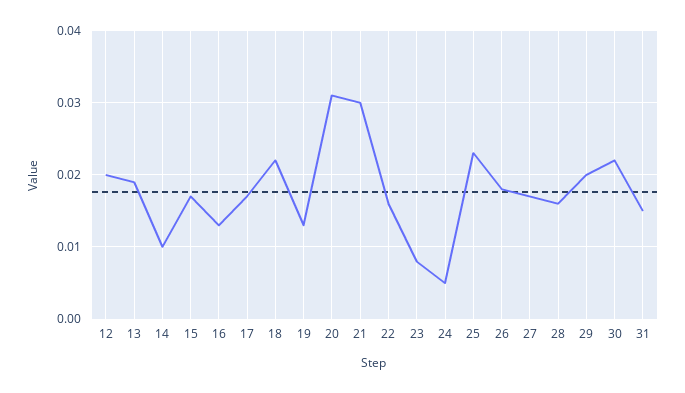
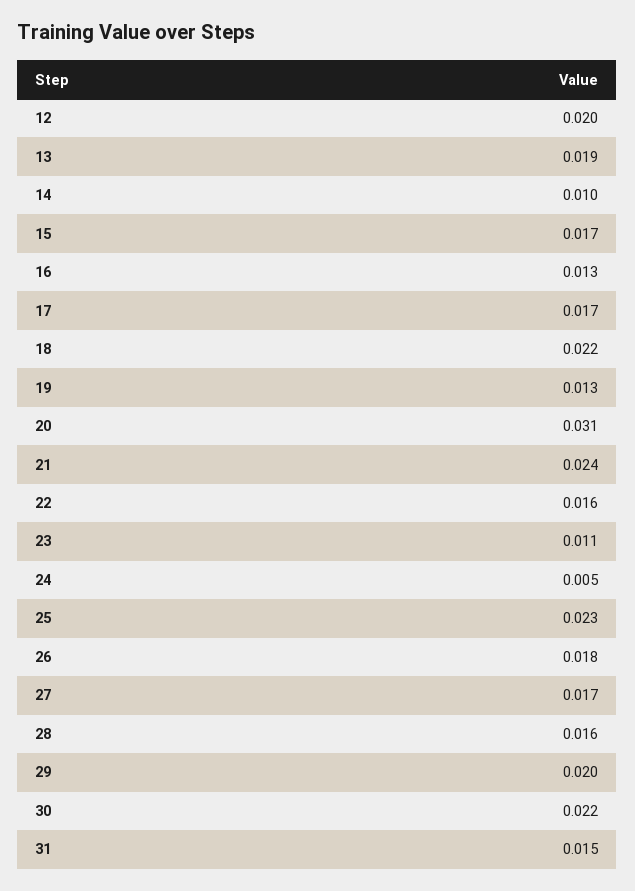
  {
    "12": 0.02,
    "13": 0.019,
    "14": 0.01,
    "15": 0.017,
    "16": 0.013,
    "17": 0.017,
    "18": 0.022,
    "19": 0.013,
    "20": 0.031,
-   "21": 0.03,
+   "21": 0.024,
    "22": 0.016,
-   "23": 0.008,
+   "23": 0.011,
    "24": 0.005,
    "25": 0.023,
    "26": 0.018,
    "27": 0.017,
    "28": 0.016,
    "29": 0.02,
    "30": 0.022,
    "31": 0.015
  }

